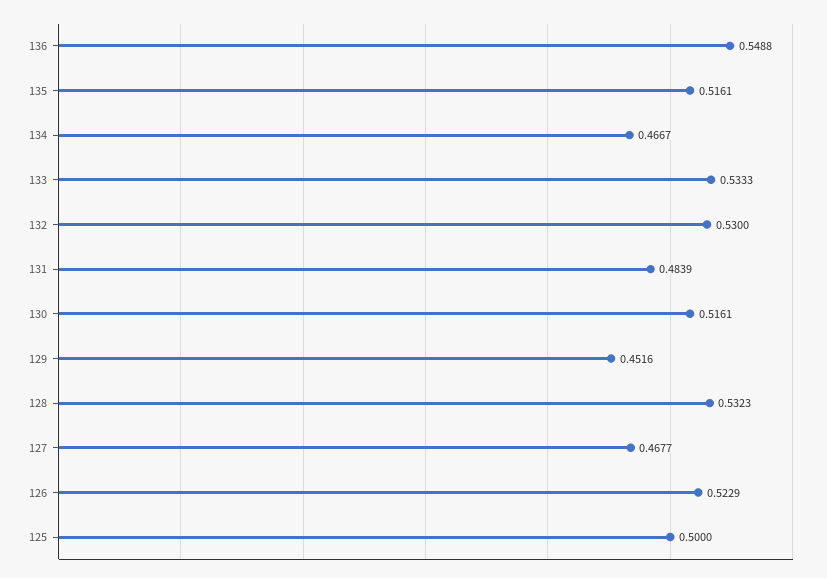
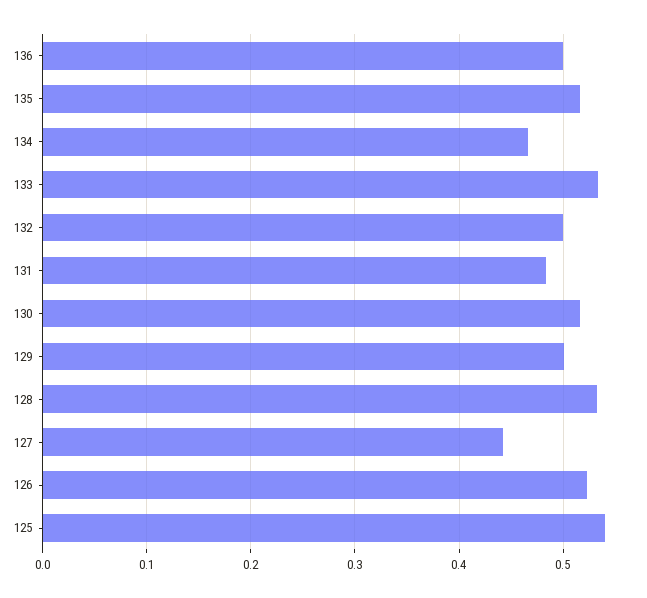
  {
-   "136": 0.5488,
+   "136": 0.5,
    "135": 0.5161,
    "134": 0.4667,
    "133": 0.5333,
-   "132": 0.53,
+   "132": 0.5,
    "131": 0.4839,
    "130": 0.5161,
-   "129": 0.4516,
+   "129": 0.5,
    "128": 0.5323,
-   "127": 0.4677,
+   "127": 0.44,
    "126": 0.5229,
-   "125": 0.5
+   "125": 0.54
  }

